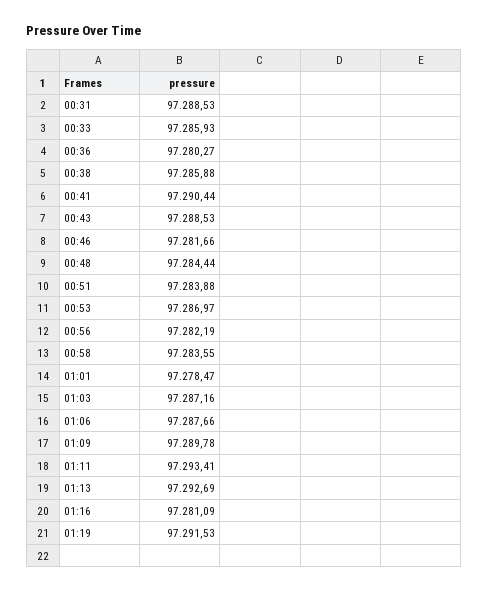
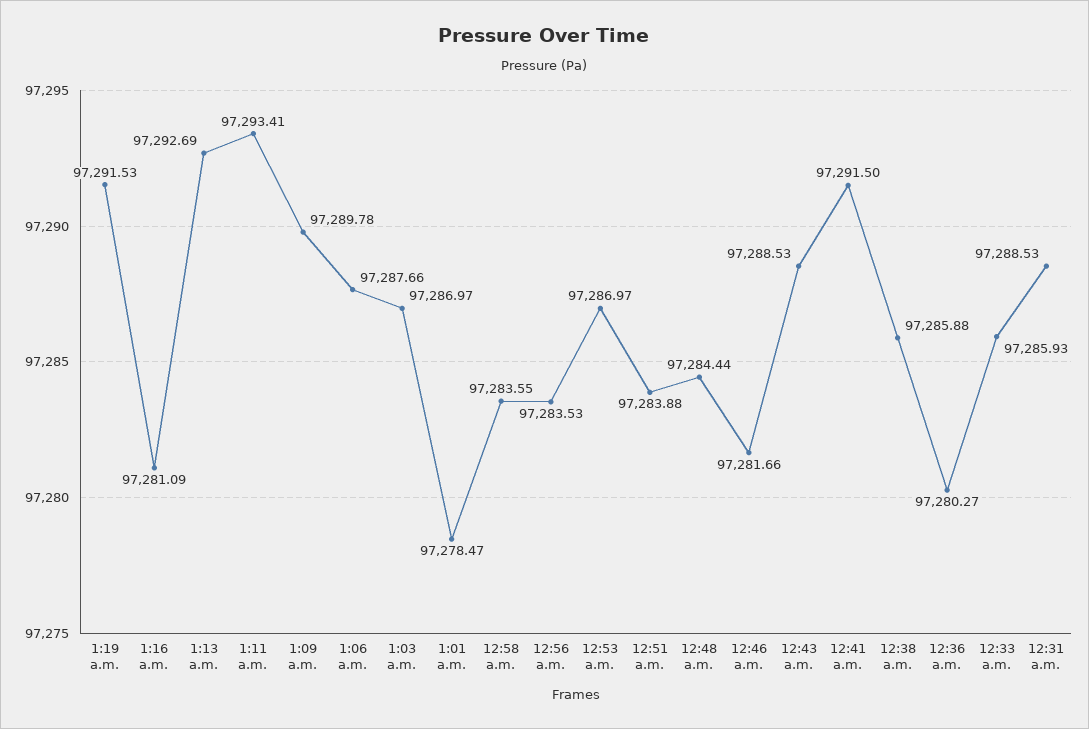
  {
    "00:31": 97288.53,
    "00:33": 97285.93,
    "00:36": 97280.27,
    "00:38": 97285.88,
-   "00:41": 97290.44,
+   "00:41": 97291.5,
    "00:43": 97288.53,
    "00:46": 97281.66,
    "00:48": 97284.44,
    "00:51": 97283.88,
    "00:53": 97286.97,
-   "00:56": 97282.19,
+   "00:56": 97283.53,
    "00:58": 97283.55,
    "01:01": 97278.47,
-   "01:03": 97287.16,
+   "01:03": 97286.97,
    "01:06": 97287.66,
    "01:09": 97289.78,
    "01:11": 97293.41,
    "01:13": 97292.69,
    "01:16": 97281.09,
    "01:19": 97291.53
  }

